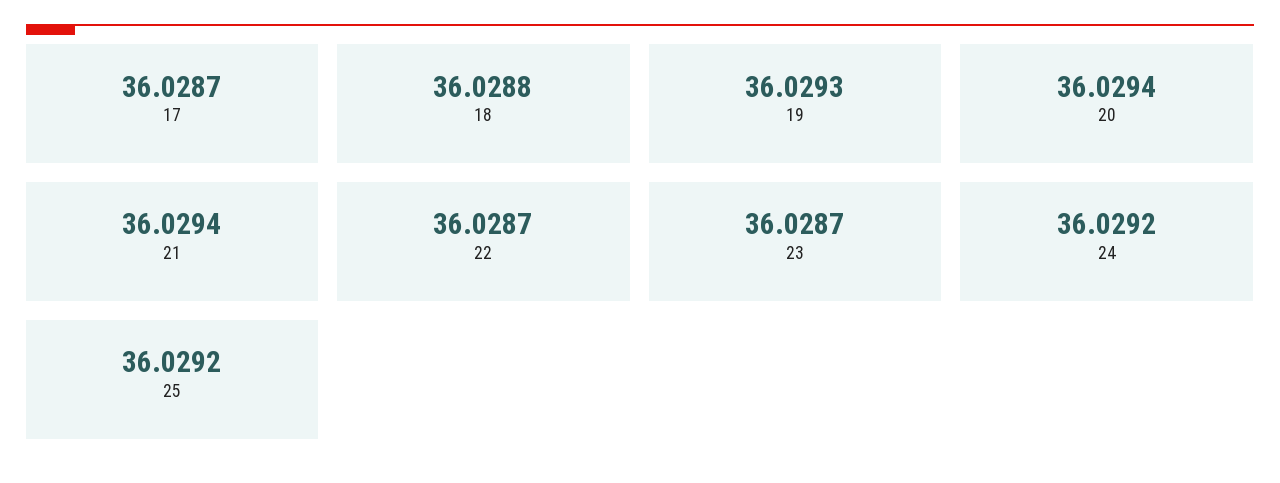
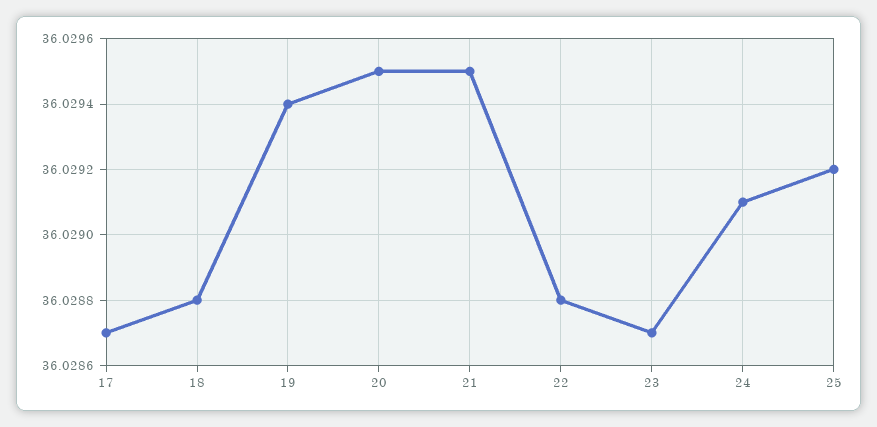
  {
    "17": 36.0287,
    "18": 36.0288,
-   "19": 36.0293,
+   "19": 36.0294,
-   "20": 36.0294,
+   "20": 36.0295,
-   "21": 36.0294,
+   "21": 36.0295,
-   "22": 36.0287,
+   "22": 36.0288,
    "23": 36.0287,
-   "24": 36.0292,
+   "24": 36.0291,
    "25": 36.0292
  }

